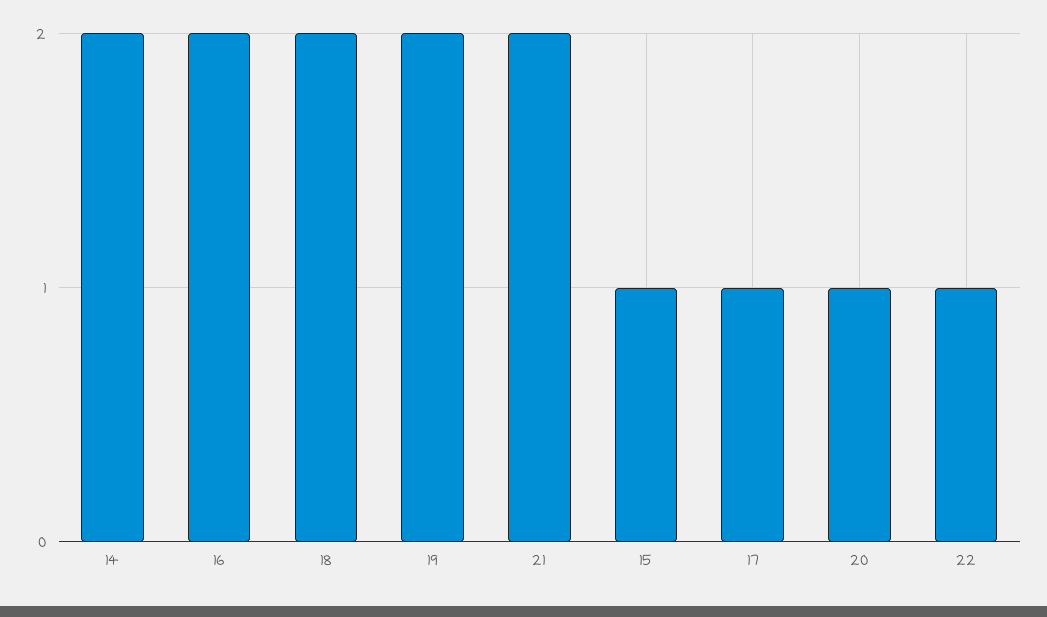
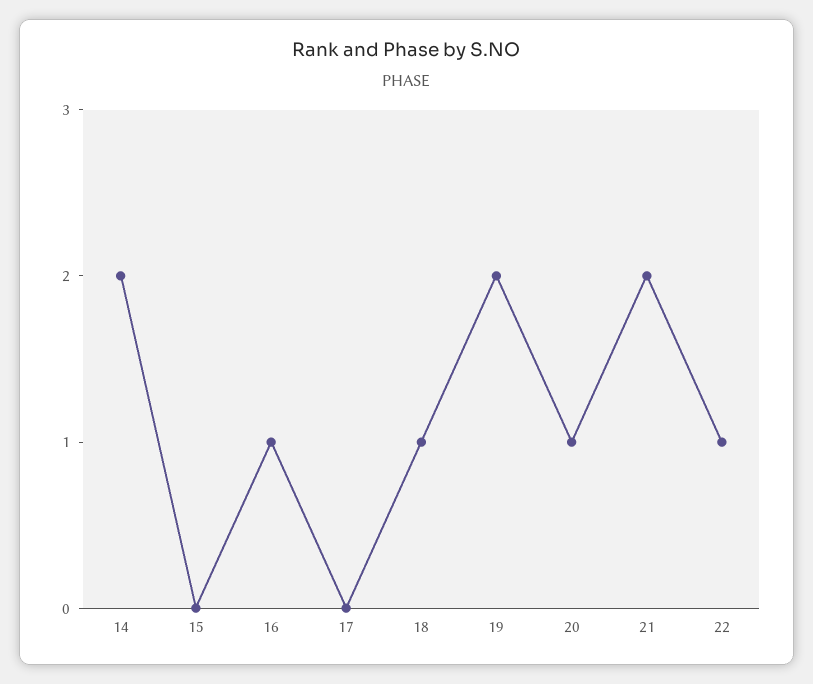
  {
    "14": 2,
-   "16": 2,
+   "16": 1,
-   "18": 2,
+   "18": 1,
    "19": 2,
    "21": 2,
-   "15": 1,
+   "15": 0,
-   "17": 1,
+   "17": 0,
    "20": 1,
    "22": 1
  }

